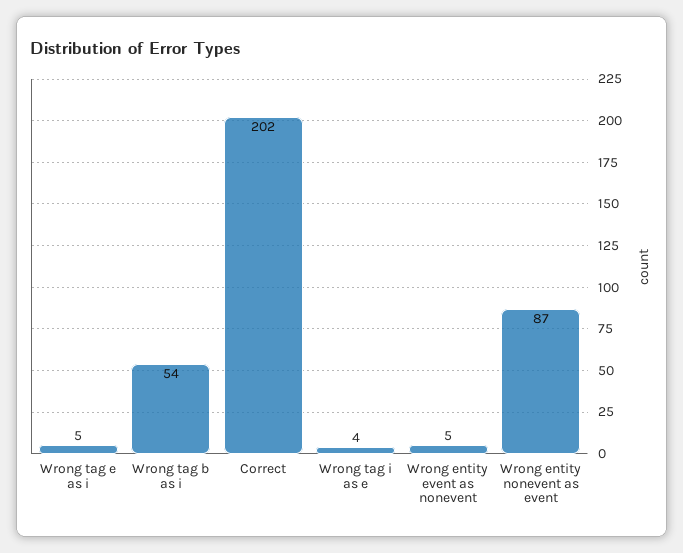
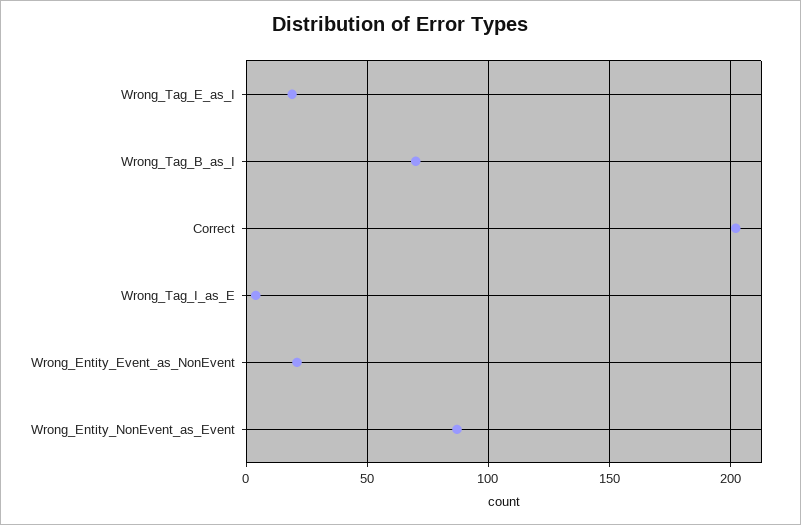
  {
-   "Wrong tag e as i": 5,
+   "Wrong tag e as i": 20,
-   "Wrong tag b as i": 54,
+   "Wrong tag b as i": 70,
    "Correct": 202,
    "Wrong tag i as e": 4,
-   "Wrong entity event as nonevent": 5,
+   "Wrong entity event as nonevent": 20,
    "Wrong entity nonevent as event": 87
  }

